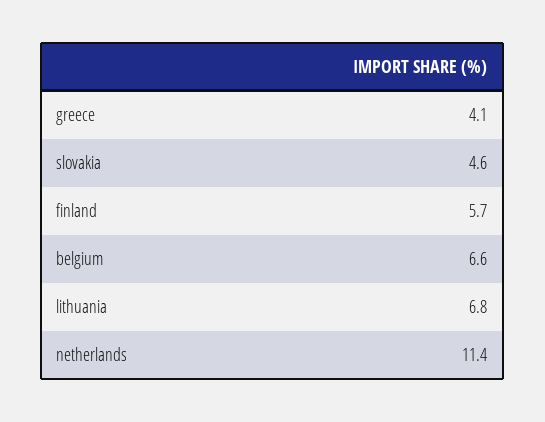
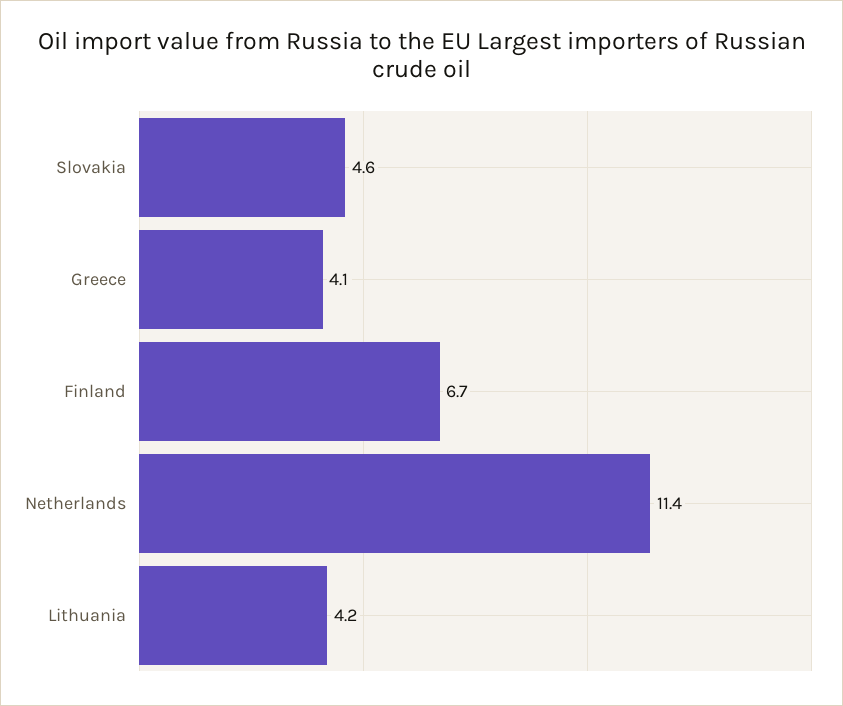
  {
    "greece": 4.1,
    "slovakia": 4.6,
-   "finland": 5.7,
+   "finland": 6.7,
-   "belgium": 6.6,
-   "lithuania": 6.8,
+   "lithuania": 4.2,
    "netherlands": 11.4
  }

